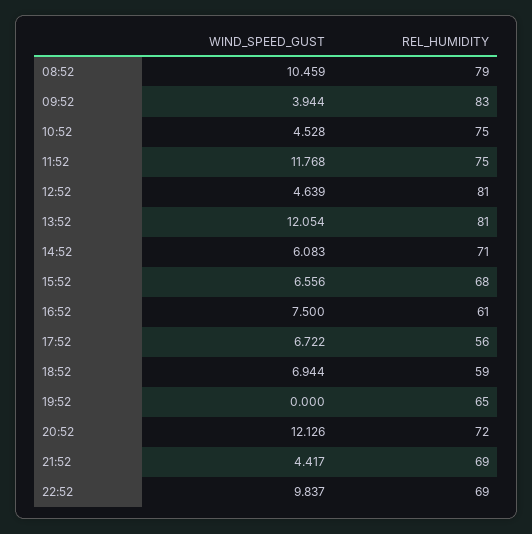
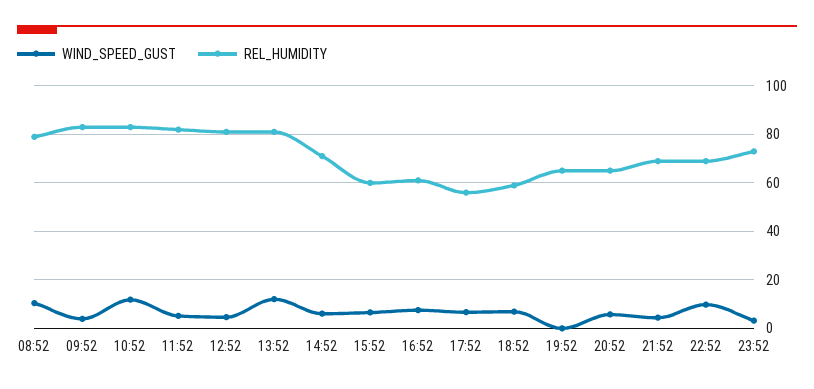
  {
    "WIND_SPEED_GUST": {
      "08:52": 10.459,
      "09:52": 3.944,
-     "10:52": 4.528,
+     "10:52": 12.5,
-     "11:52": 11.768,
+     "11:52": 5,
      "12:52": 4.639,
      "13:52": 12.054,
      "14:52": 6.083,
      "15:52": 6.556,
      "16:52": 7.5,
      "17:52": 6.722,
      "18:52": 6.944,
      "19:52": 0,
-     "20:52": 12.126,
+     "20:52": 5,
      "21:52": 4.417,
-     "22:52": 9.837
+     "22:52": 9.837,
+     "23:52": 2.5
    },
    "REL_HUMIDITY": {
      "08:52": 79,
      "09:52": 83,
-     "10:52": 75,
+     "10:52": 82.5,
-     "11:52": 75,
+     "11:52": 82.5,
      "12:52": 81,
      "13:52": 81,
      "14:52": 71,
-     "15:52": 68,
+     "15:52": 60,
      "16:52": 61,
      "17:52": 56,
      "18:52": 59,
      "19:52": 65,
-     "20:52": 72,
+     "20:52": 65,
      "21:52": 69,
-     "22:52": 69
+     "22:52": 69,
+     "23:52": 72.5
    }
  }

